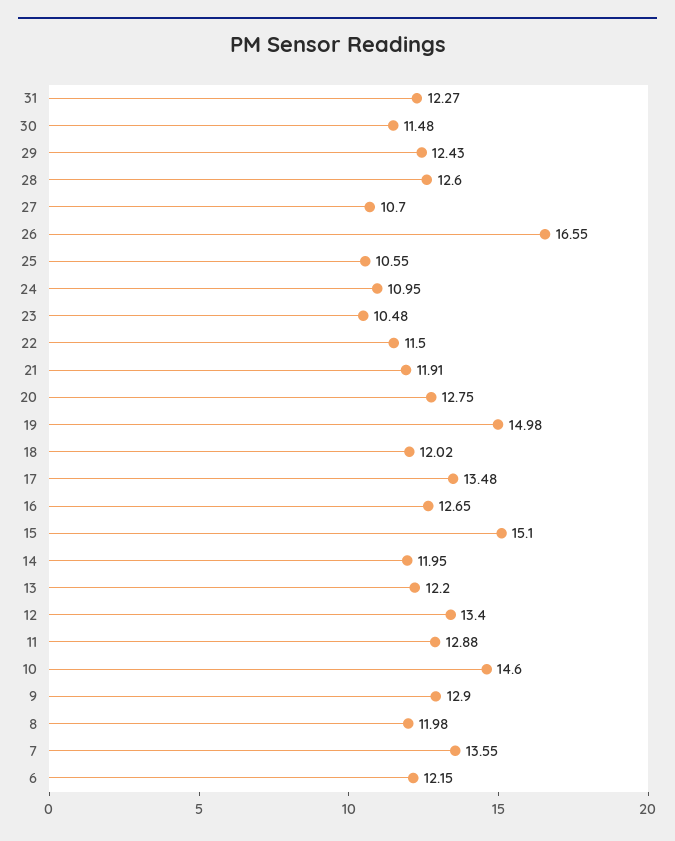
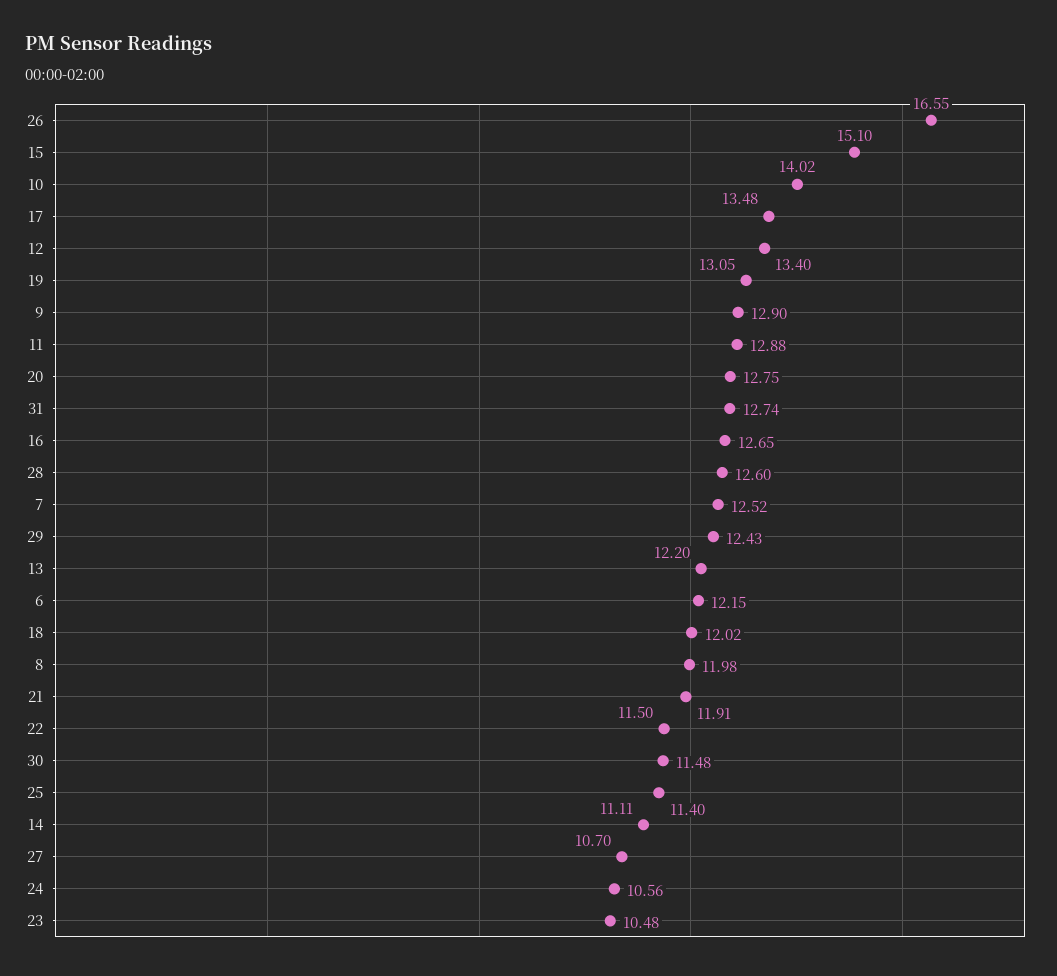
  {
-   "31": 12.27,
+   "31": 12.74,
    "30": 11.48,
    "29": 12.43,
    "28": 12.6,
    "27": 10.7,
    "26": 16.55,
-   "25": 10.55,
+   "25": 11.4,
-   "24": 10.95,
+   "24": 10.56,
    "23": 10.48,
    "22": 11.5,
    "21": 11.91,
    "20": 12.75,
-   "19": 14.98,
+   "19": 13.05,
    "18": 12.02,
    "17": 13.48,
    "16": 12.65,
    "15": 15.1,
-   "14": 11.95,
+   "14": 11.11,
    "13": 12.2,
    "12": 13.4,
    "11": 12.88,
-   "10": 14.6,
+   "10": 14.02,
    "9": 12.9,
    "8": 11.98,
-   "7": 13.55,
+   "7": 12.52,
    "6": 12.15
  }

